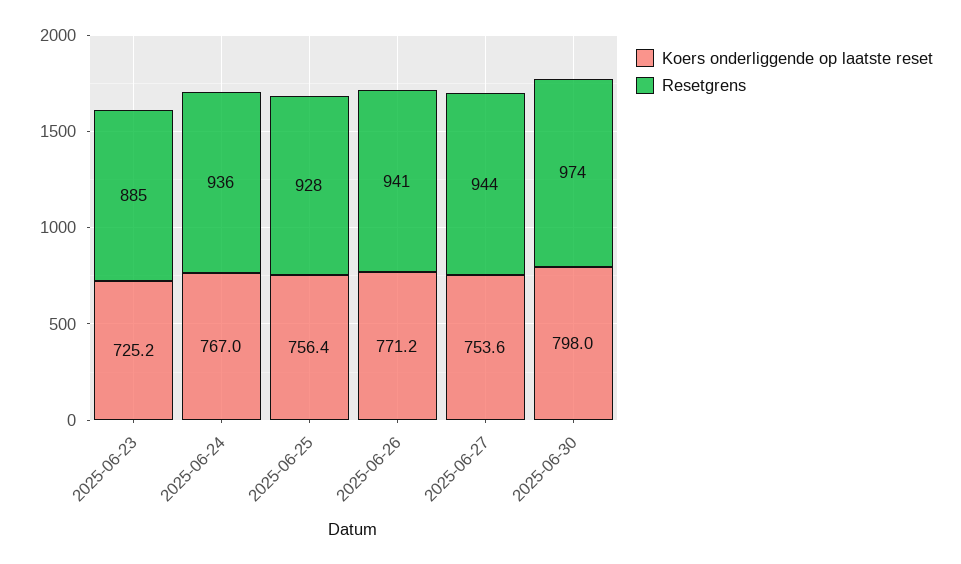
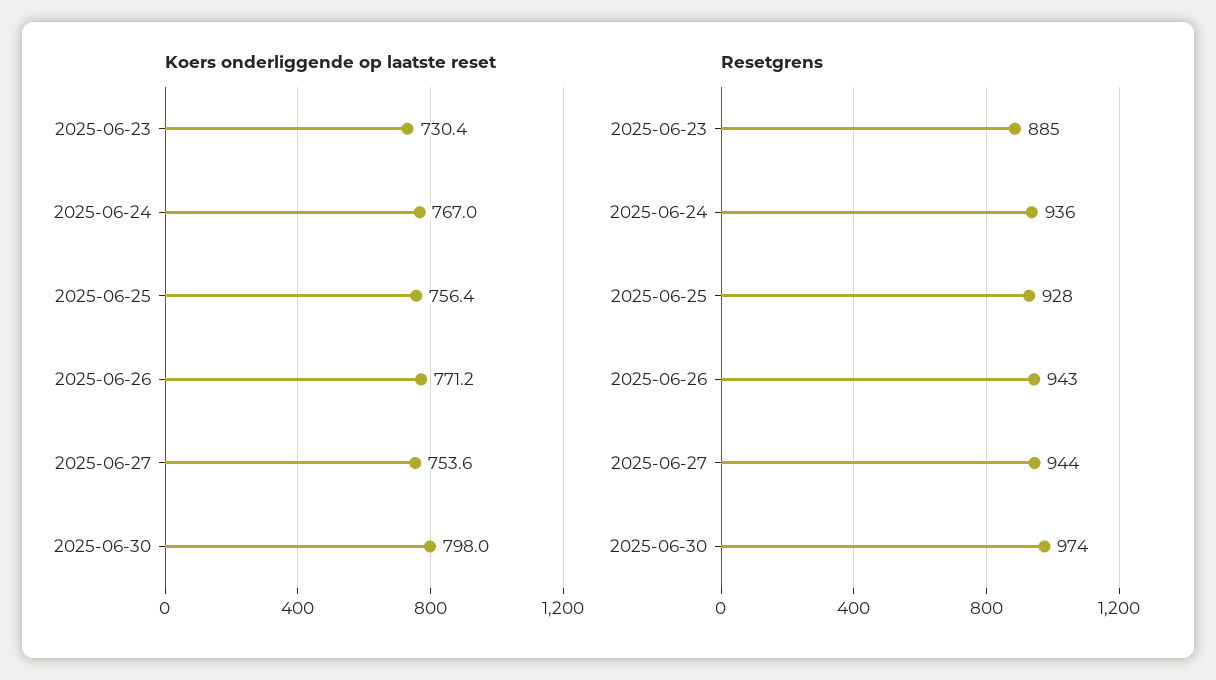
  {
    "Koers onderliggende op laatste reset": {
-     "2025-06-23": 725.2,
+     "2025-06-23": 730.4,
      "2025-06-24": 767,
      "2025-06-25": 756.4,
      "2025-06-26": 771.2,
      "2025-06-27": 753.6,
      "2025-06-30": 798
    },
    "Resetgrens": {
      "2025-06-23": 885,
      "2025-06-24": 936,
      "2025-06-25": 928,
-     "2025-06-26": 941,
+     "2025-06-26": 943,
      "2025-06-27": 944,
      "2025-06-30": 974
    }
  }

